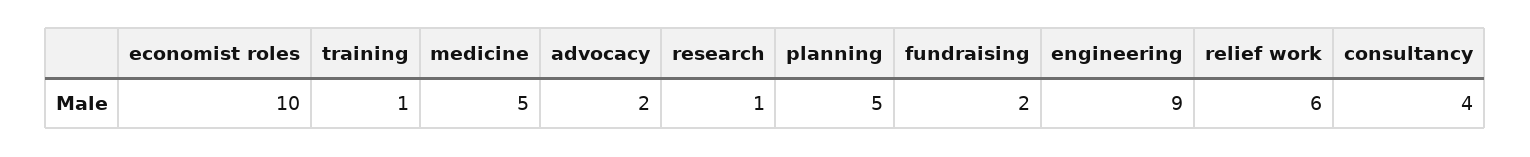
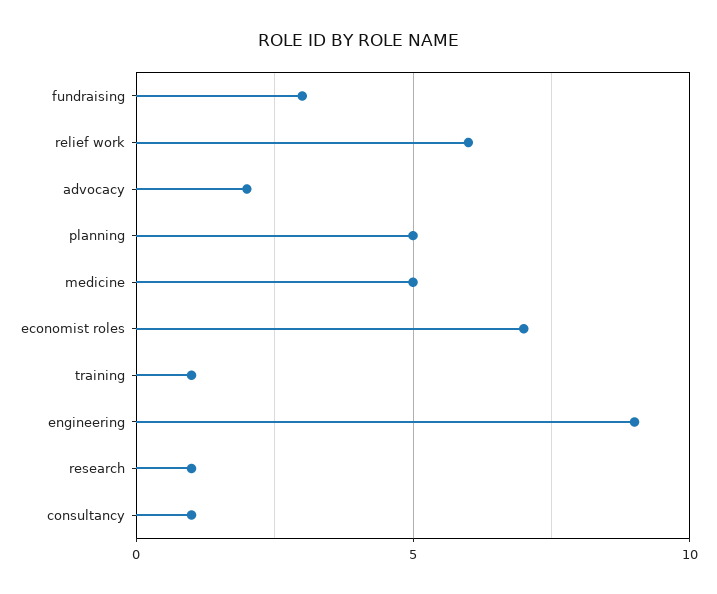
  {
-   "economist roles": 10,
+   "economist roles": 7,
    "training": 1,
    "medicine": 5,
    "advocacy": 2,
    "research": 1,
    "planning": 5,
-   "fundraising": 2,
+   "fundraising": 3,
    "engineering": 9,
    "relief work": 6,
-   "consultancy": 4
+   "consultancy": 1
  }

